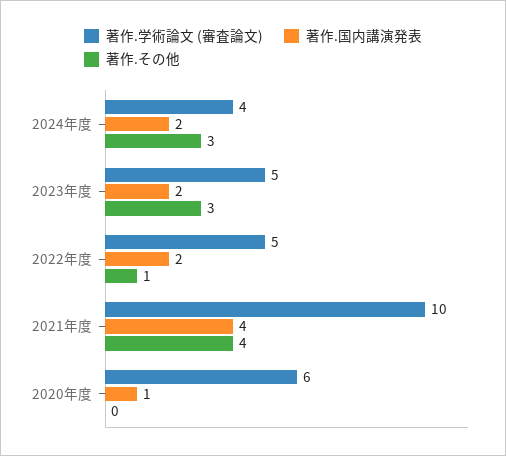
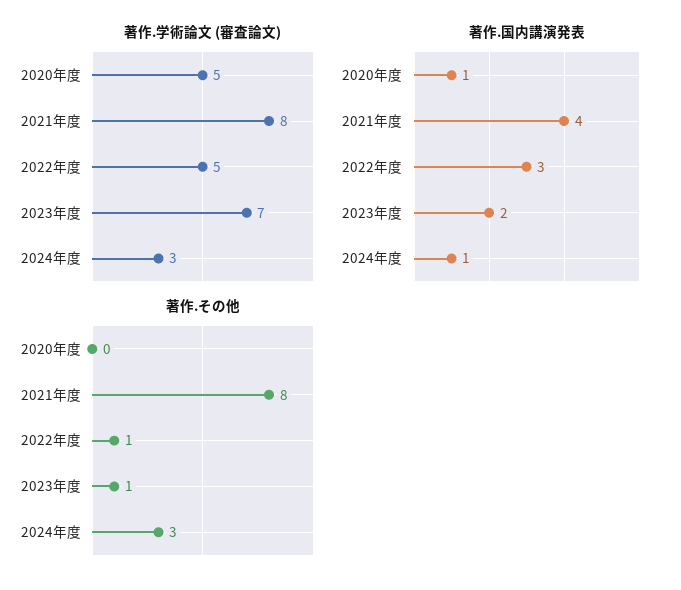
  {
    "著作.学術論文 (審査論文)": {
-     "2024年度": 4,
+     "2024年度": 3,
-     "2023年度": 5,
+     "2023年度": 7,
      "2022年度": 5,
-     "2021年度": 10,
+     "2021年度": 8,
-     "2020年度": 6
+     "2020年度": 5
    },
    "著作.国内講演発表": {
-     "2024年度": 2,
+     "2024年度": 1,
      "2023年度": 2,
-     "2022年度": 2,
+     "2022年度": 3,
      "2021年度": 4,
      "2020年度": 1
    },
    "著作.その他": {
      "2024年度": 3,
-     "2023年度": 3,
+     "2023年度": 1,
      "2022年度": 1,
-     "2021年度": 4,
+     "2021年度": 8,
      "2020年度": 0
    }
  }

